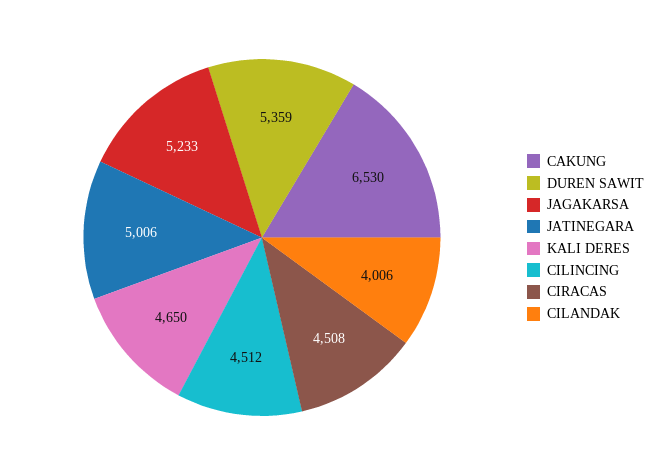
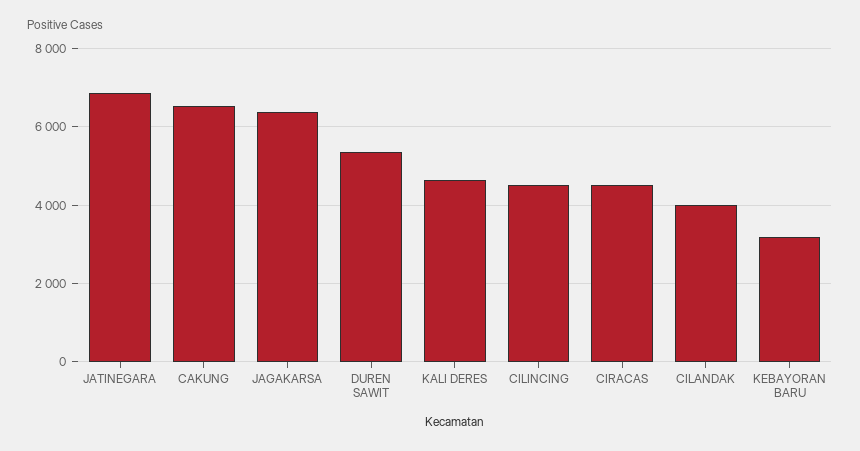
  {
    "CAKUNG": 6530,
    "DUREN SAWIT": 5359,
-   "JAGAKARSA": 5233,
+   "JAGAKARSA": 6400,
-   "JATINEGARA": 5006,
+   "JATINEGARA": 6800,
    "KALI DERES": 4650,
    "CILINCING": 4512,
    "CIRACAS": 4508,
-   "CILANDAK": 4006
+   "CILANDAK": 4006,
+   "KEBAYORAN BARU": 3200
  }

